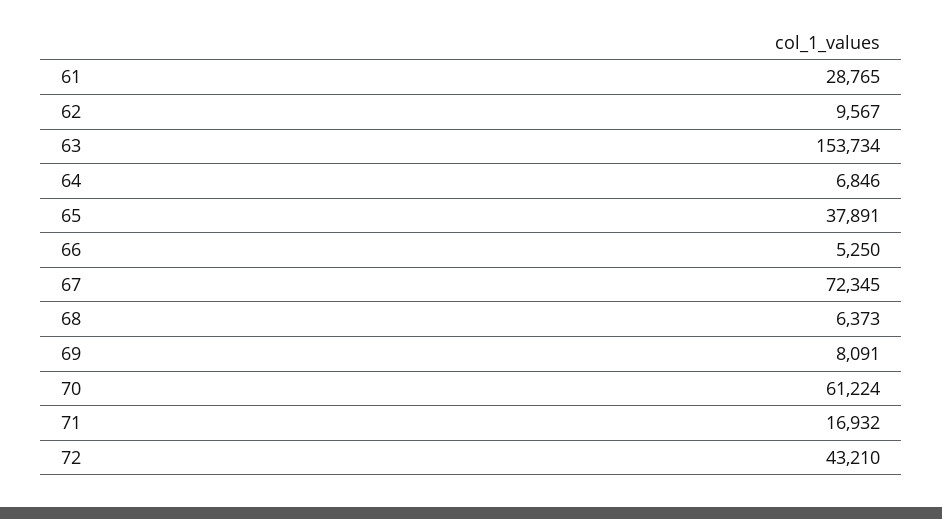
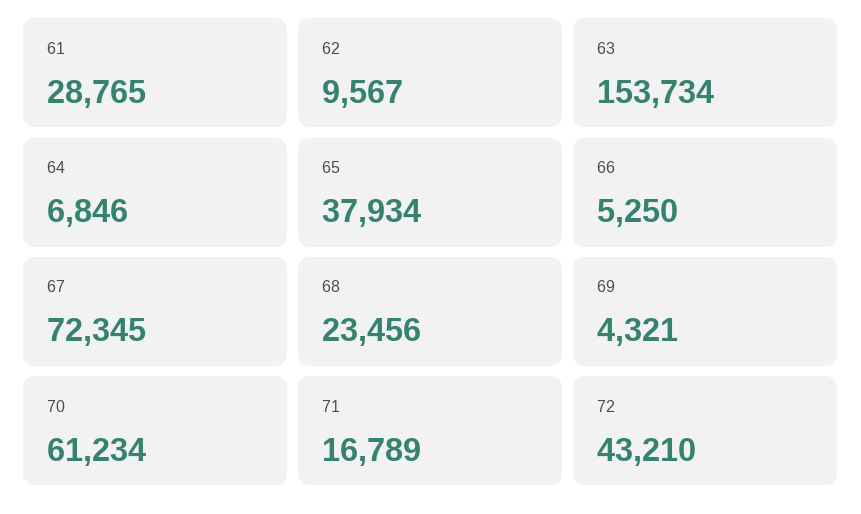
  {
    "61": 28765,
    "62": 9567,
    "63": 153734,
    "64": 6846,
-   "65": 37891,
+   "65": 37934,
    "66": 5250,
    "67": 72345,
-   "68": 6373,
+   "68": 23456,
-   "69": 8091,
+   "69": 4321,
-   "70": 61224,
+   "70": 61234,
-   "71": 16932,
+   "71": 16789,
    "72": 43210
  }

